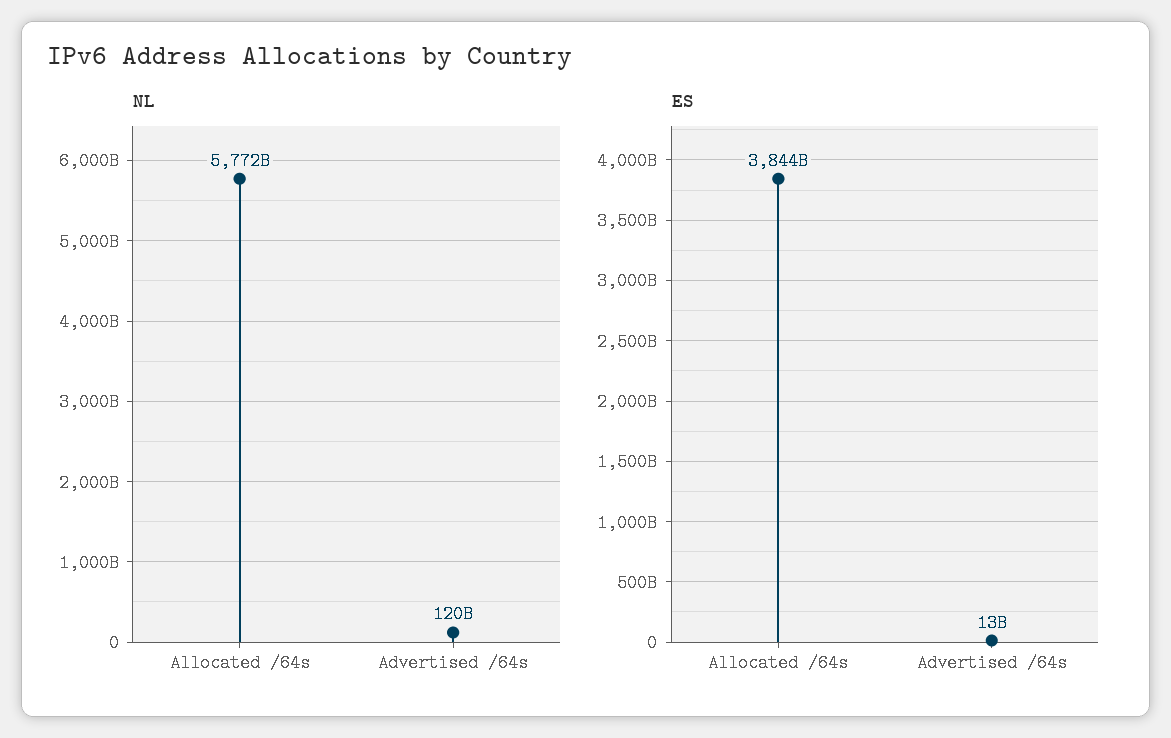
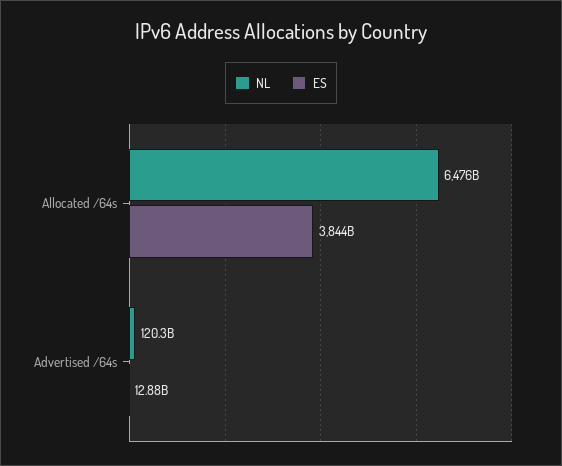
  {
    "NL": {
-     "Allocated /64s": 5772000000000,
+     "Allocated /64s": 6476000000000,
      "Advertised /64s": 120300000000
    },
    "ES": {
      "Allocated /64s": 3844000000000,
      "Advertised /64s": 12880000000
    }
  }

